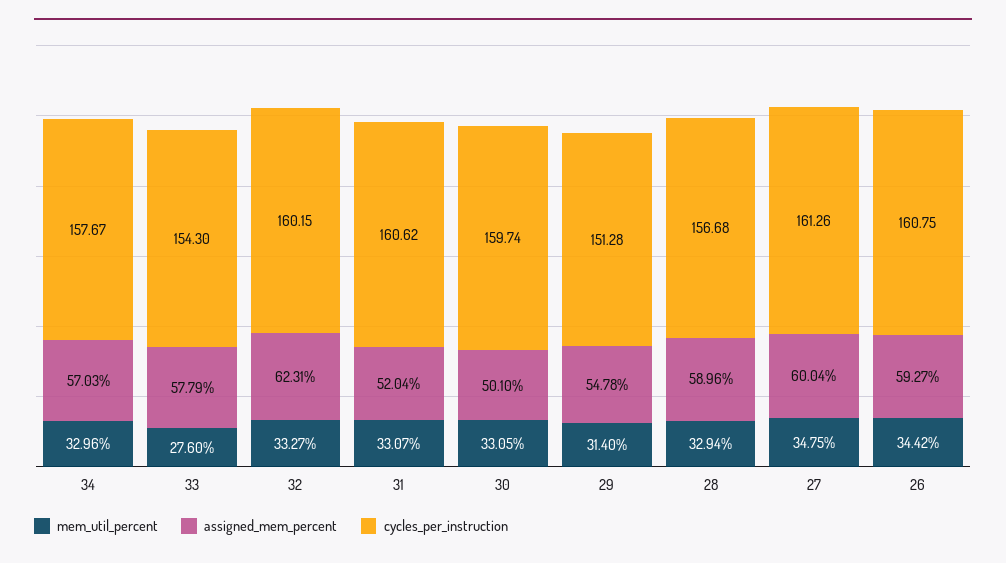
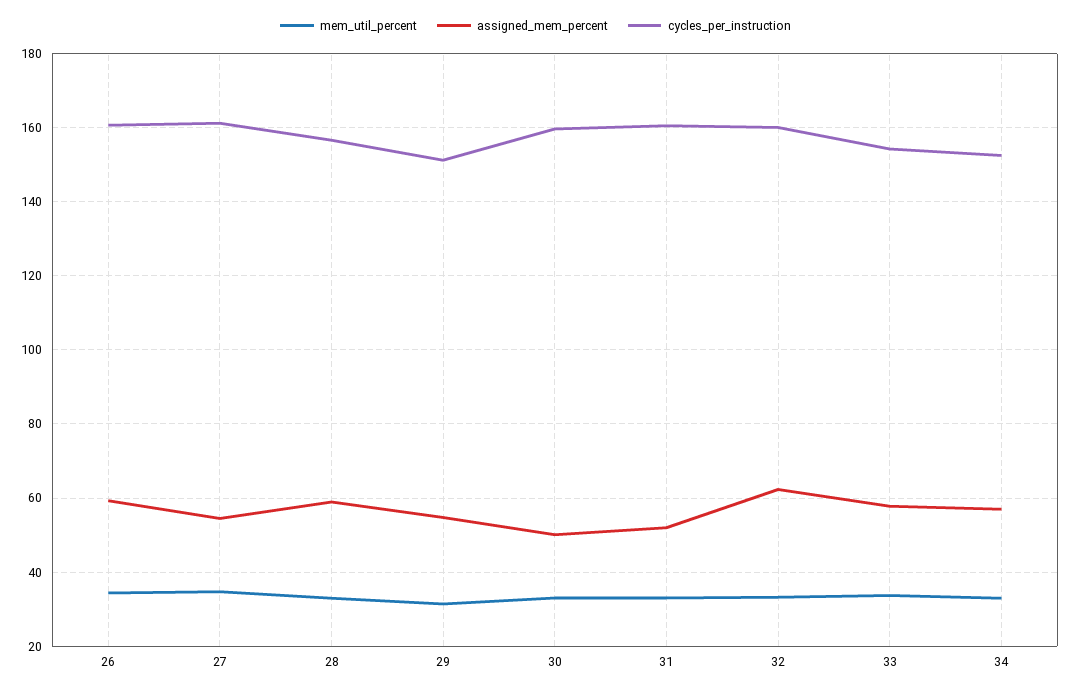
  {
    "mem_util_percent": {
      "34": 32.96,
-     "33": 27.6,
+     "33": 34,
      "32": 33.27,
      "31": 33.07,
      "30": 33.05,
      "29": 31.4,
      "28": 32.94,
      "27": 34.75,
      "26": 34.42
    },
    "assigned_mem_percent": {
      "34": 57.03,
      "33": 57.79,
      "32": 62.31,
      "31": 52.04,
      "30": 50.1,
      "29": 54.78,
      "28": 58.96,
-     "27": 60.04,
+     "27": 54,
      "26": 59.27
    },
    "cycles_per_instruction": {
-     "34": 157.67,
+     "34": 152,
      "33": 154.3,
      "32": 160.15,
      "31": 160.62,
      "30": 159.74,
      "29": 151.28,
      "28": 156.68,
      "27": 161.26,
      "26": 160.75
    }
  }

